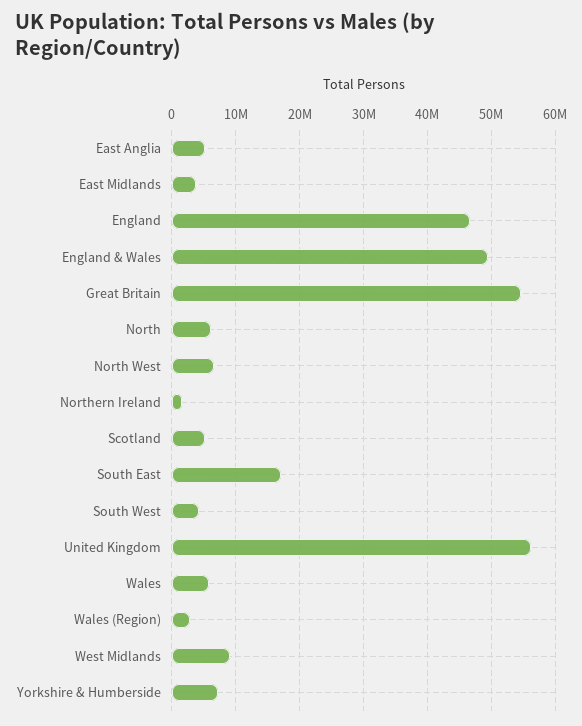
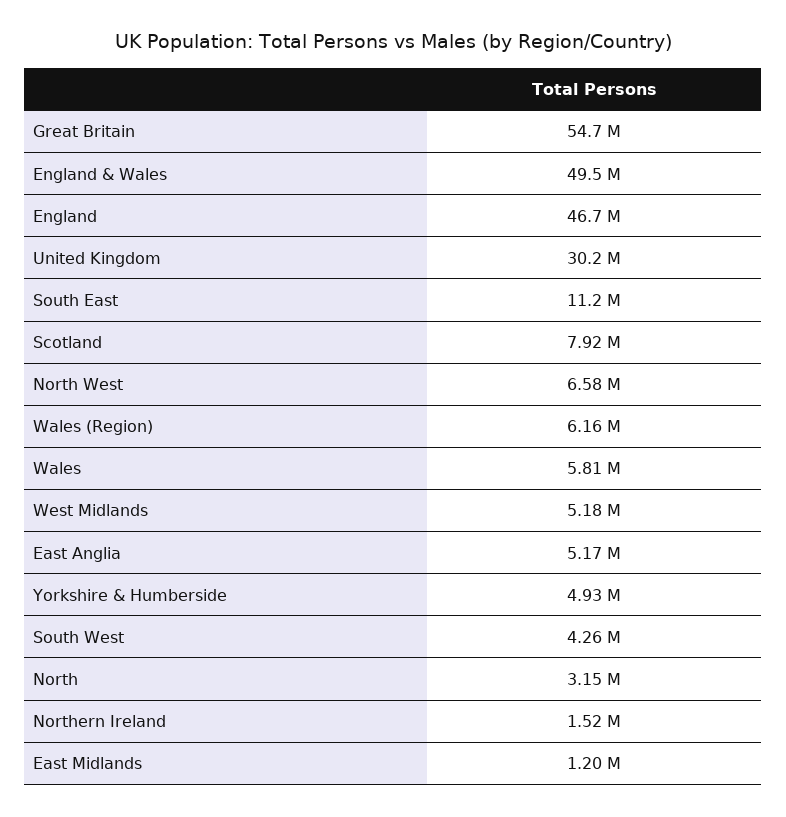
  {
    "East Anglia": 5170000,
-   "East Midlands": 4000000,
+   "East Midlands": 1200000,
    "England": 46700000,
    "England & Wales": 49500000,
    "Great Britain": 54700000,
-   "North": 6000000,
+   "North": 3150000,
    "North West": 6580000,
    "Northern Ireland": 1520000,
-   "Scotland": 5000000,
+   "Scotland": 7920000,
-   "South East": 17000000,
+   "South East": 11200000,
    "South West": 4260000,
-   "United Kingdom": 56000000,
+   "United Kingdom": 30200000,
    "Wales": 5810000,
-   "Wales (Region)": 3000000,
+   "Wales (Region)": 6160000,
-   "West Midlands": 9000000,
+   "West Midlands": 5180000,
-   "Yorkshire & Humberside": 7000000
+   "Yorkshire & Humberside": 4930000
  }

